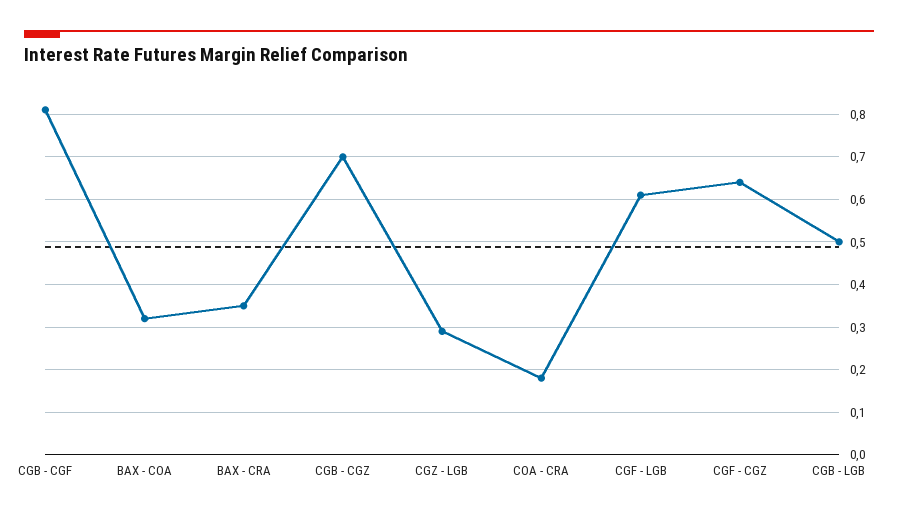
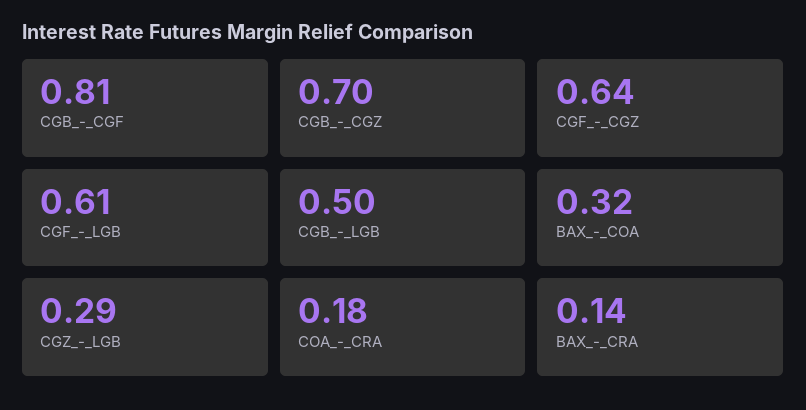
  {
    "CGB - CGF": 0.81,
    "BAX - COA": 0.32,
-   "BAX - CRA": 0.35,
+   "BAX - CRA": 0.14,
    "CGB - CGZ": 0.7,
    "CGZ - LGB": 0.29,
    "COA - CRA": 0.18,
    "CGF - LGB": 0.61,
    "CGF - CGZ": 0.64,
    "CGB - LGB": 0.5
  }

